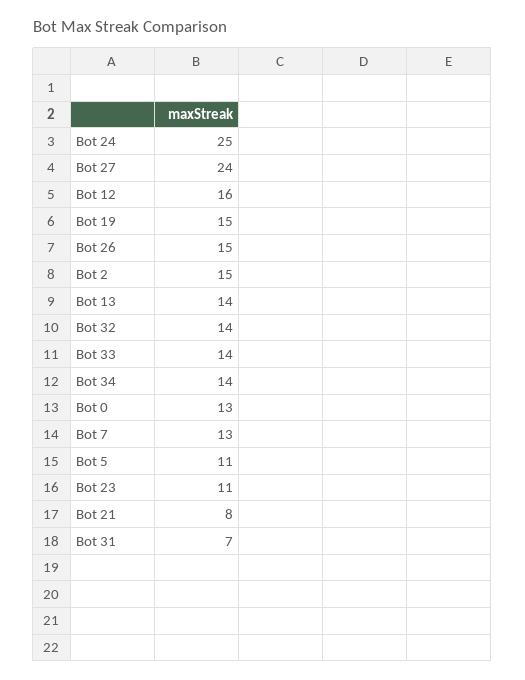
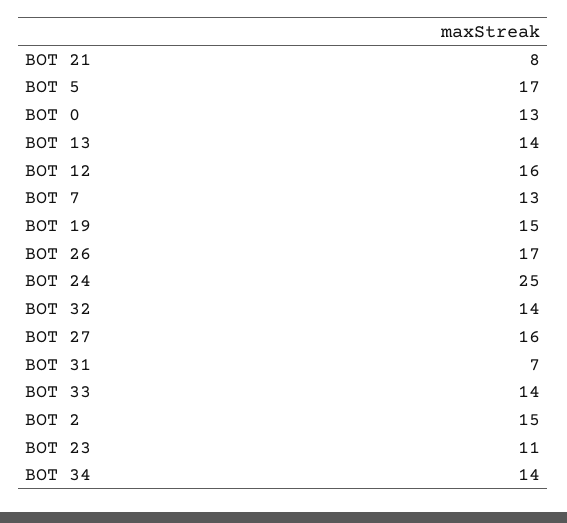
  {
    "Bot 24": 25,
-   "Bot 27": 24,
+   "Bot 27": 16,
    "Bot 12": 16,
    "Bot 19": 15,
-   "Bot 26": 15,
+   "Bot 26": 17,
    "Bot 2": 15,
    "Bot 13": 14,
    "Bot 32": 14,
    "Bot 33": 14,
    "Bot 34": 14,
    "Bot 0": 13,
    "Bot 7": 13,
-   "Bot 5": 11,
+   "Bot 5": 17,
    "Bot 23": 11,
    "Bot 21": 8,
    "Bot 31": 7
  }

